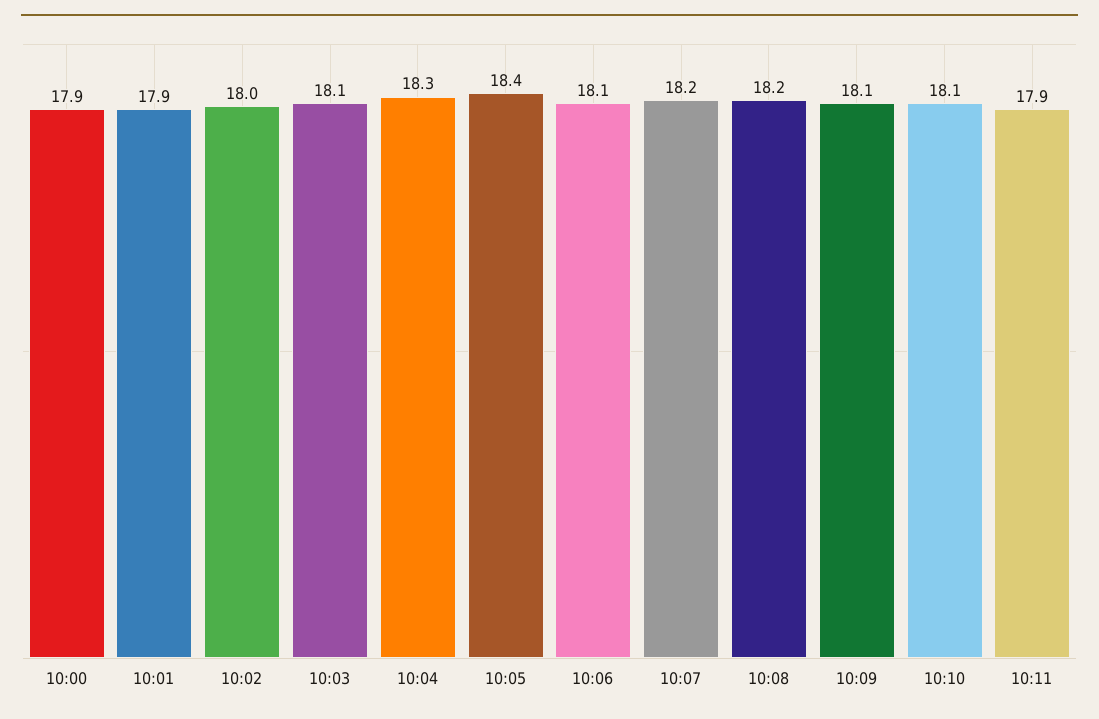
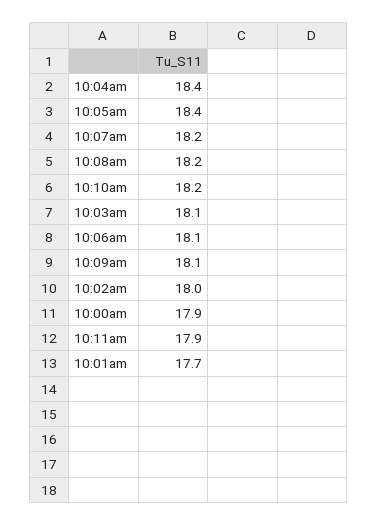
  {
    "10:00": 17.9,
-   "10:01": 17.9,
+   "10:01": 17.7,
    "10:02": 18,
    "10:03": 18.1,
-   "10:04": 18.3,
+   "10:04": 18.4,
    "10:05": 18.4,
    "10:06": 18.1,
    "10:07": 18.2,
    "10:08": 18.2,
    "10:09": 18.1,
-   "10:10": 18.1,
+   "10:10": 18.2,
    "10:11": 17.9
  }

